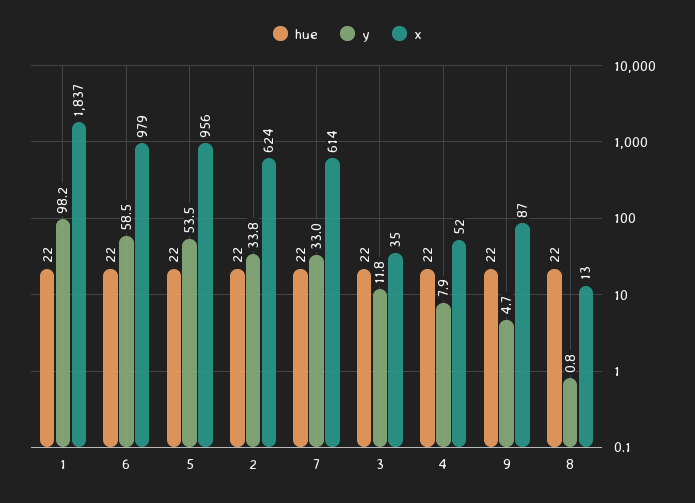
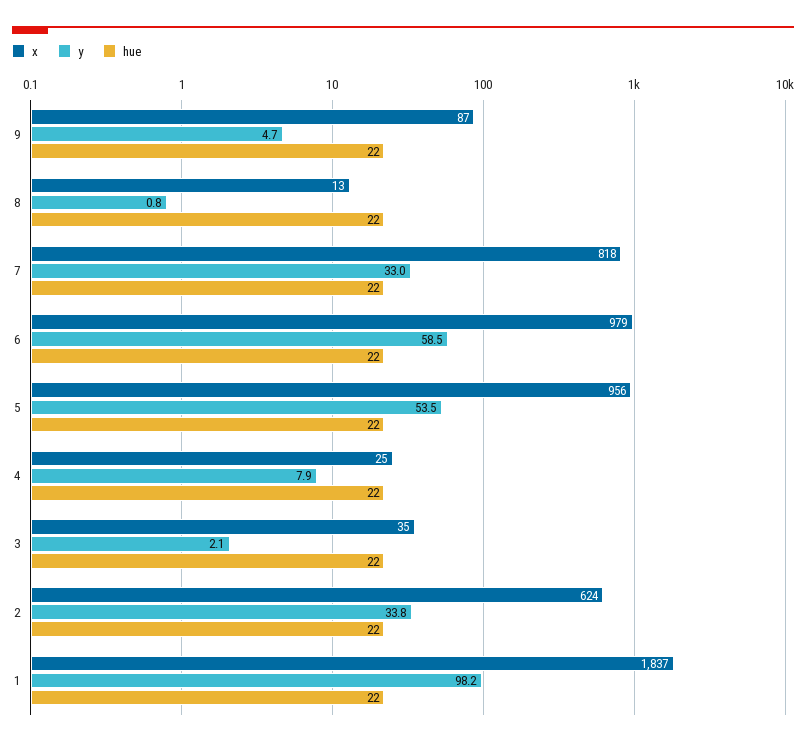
  {
    "hue": {
      "1": 22,
      "6": 22,
      "5": 22,
      "2": 22,
      "7": 22,
      "3": 22,
      "4": 22,
      "9": 22,
      "8": 22
    },
    "y": {
      "1": 98.2,
      "6": 58.5,
      "5": 53.5,
      "2": 33.8,
      "7": 33,
-     "3": 11.8,
+     "3": 2.1,
      "4": 7.9,
      "9": 4.7,
      "8": 0.8
    },
    "x": {
      "1": 1837,
      "6": 979,
      "5": 956,
      "2": 624,
-     "7": 614,
+     "7": 818,
      "3": 35,
-     "4": 52,
+     "4": 25,
      "9": 87,
      "8": 13
    }
  }

